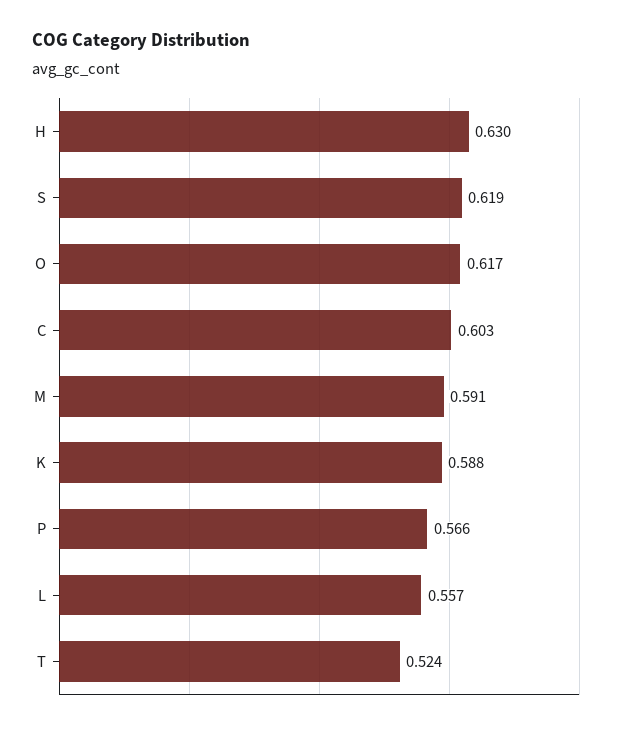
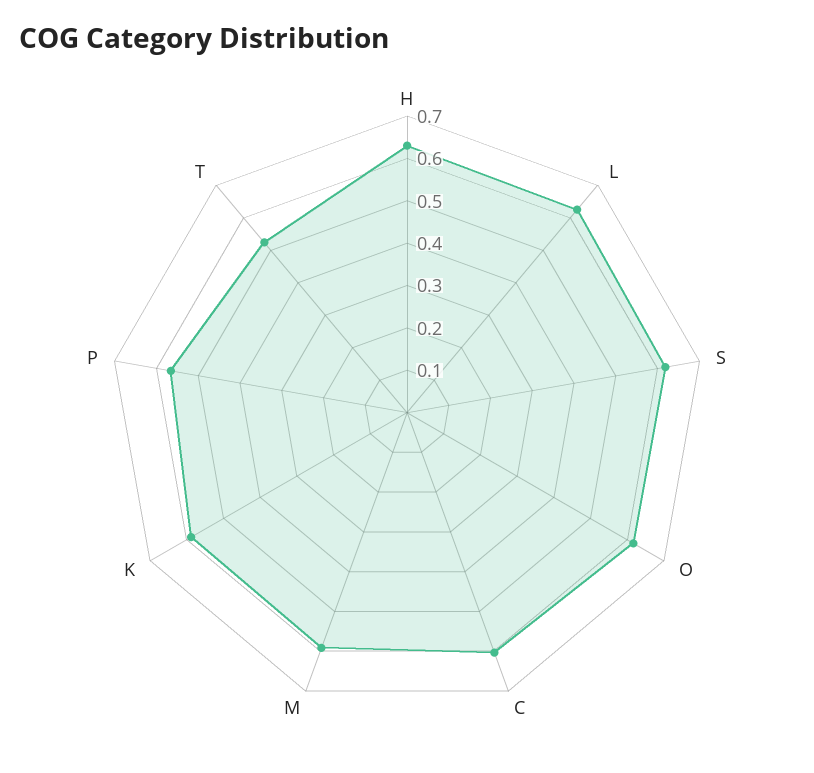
  {
    "H": 0.63,
    "S": 0.619,
    "O": 0.617,
    "C": 0.603,
    "M": 0.591,
    "K": 0.588,
    "P": 0.566,
-   "L": 0.557,
+   "L": 0.62,
    "T": 0.524
  }

